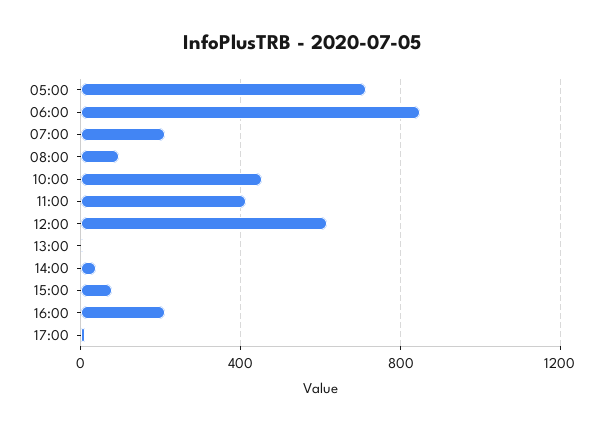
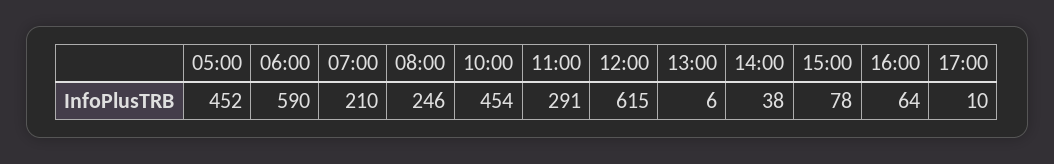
  {
-   "05:00": 700,
+   "05:00": 452,
-   "06:00": 850,
+   "06:00": 590,
    "07:00": 210,
-   "08:00": 100,
+   "08:00": 246,
    "10:00": 454,
-   "11:00": 400,
+   "11:00": 291,
    "12:00": 615,
    "13:00": 6,
    "14:00": 38,
    "15:00": 78,
-   "16:00": 200,
+   "16:00": 64,
    "17:00": 10
  }

